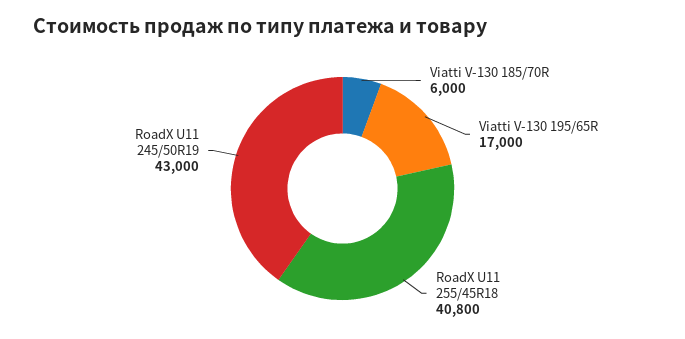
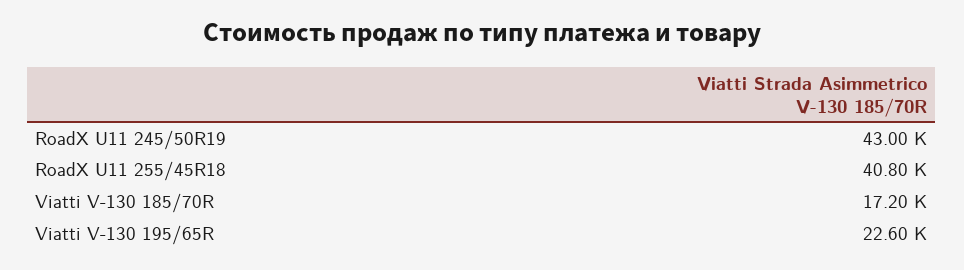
  {
-   "Viatti V-130 185/70R": 6000,
+   "Viatti V-130 185/70R": 17200,
-   "Viatti V-130 195/65R": 17000,
+   "Viatti V-130 195/65R": 22600,
    "RoadX U11 255/45R18": 40800,
    "RoadX U11 245/50R19": 43000
  }

